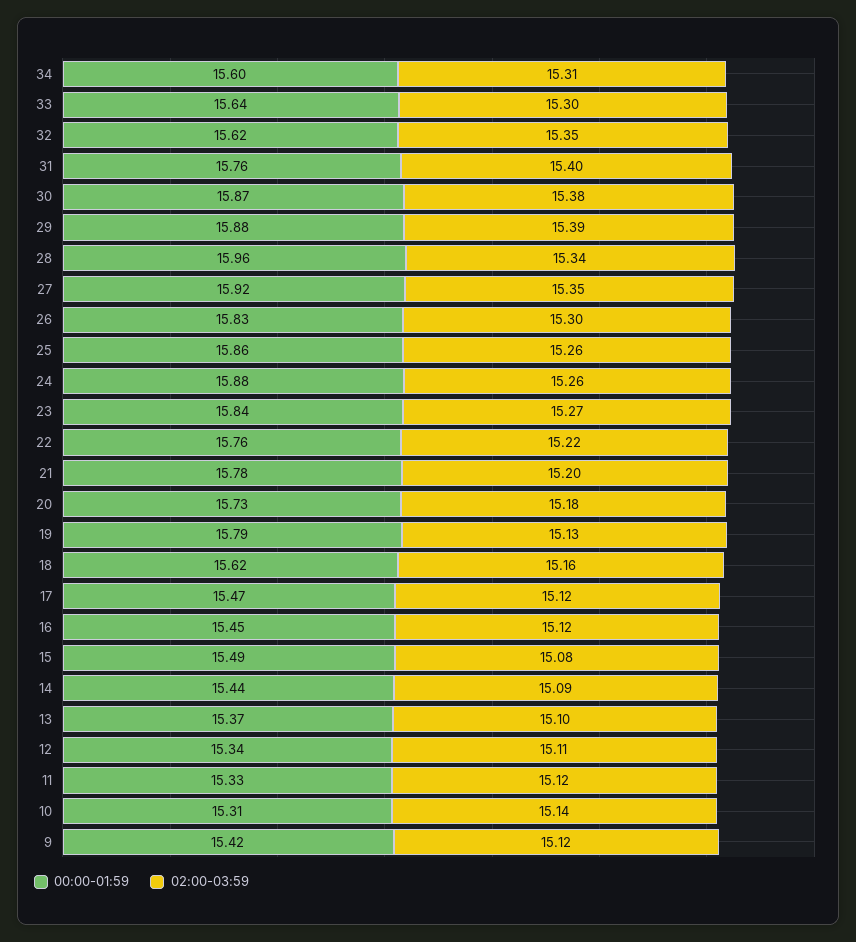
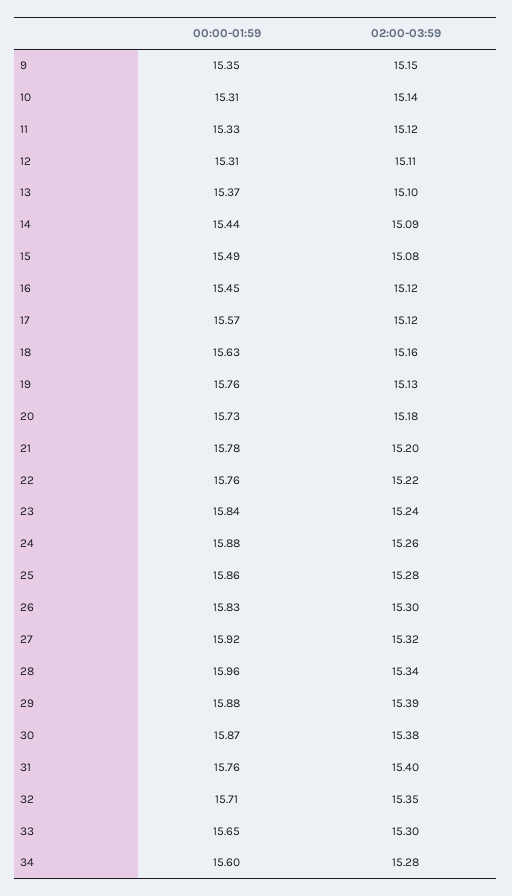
  {
    "00:00-01:59": {
      "34": 15.6,
-     "33": 15.64,
+     "33": 15.65,
-     "32": 15.62,
+     "32": 15.71,
      "31": 15.76,
      "30": 15.87,
      "29": 15.88,
      "28": 15.96,
      "27": 15.92,
      "26": 15.83,
      "25": 15.86,
      "24": 15.88,
      "23": 15.84,
      "22": 15.76,
      "21": 15.78,
      "20": 15.73,
-     "19": 15.79,
+     "19": 15.76,
-     "18": 15.62,
+     "18": 15.63,
-     "17": 15.47,
+     "17": 15.57,
      "16": 15.45,
      "15": 15.49,
      "14": 15.44,
      "13": 15.37,
-     "12": 15.34,
+     "12": 15.31,
      "11": 15.33,
      "10": 15.31,
-     "9": 15.42
+     "9": 15.35
    },
    "02:00-03:59": {
-     "34": 15.31,
+     "34": 15.28,
      "33": 15.3,
      "32": 15.35,
      "31": 15.4,
      "30": 15.38,
      "29": 15.39,
      "28": 15.34,
-     "27": 15.35,
+     "27": 15.32,
      "26": 15.3,
-     "25": 15.26,
+     "25": 15.28,
      "24": 15.26,
-     "23": 15.27,
+     "23": 15.24,
      "22": 15.22,
      "21": 15.2,
      "20": 15.18,
      "19": 15.13,
      "18": 15.16,
      "17": 15.12,
      "16": 15.12,
      "15": 15.08,
      "14": 15.09,
      "13": 15.1,
      "12": 15.11,
      "11": 15.12,
      "10": 15.14,
-     "9": 15.12
+     "9": 15.15
    }
  }

